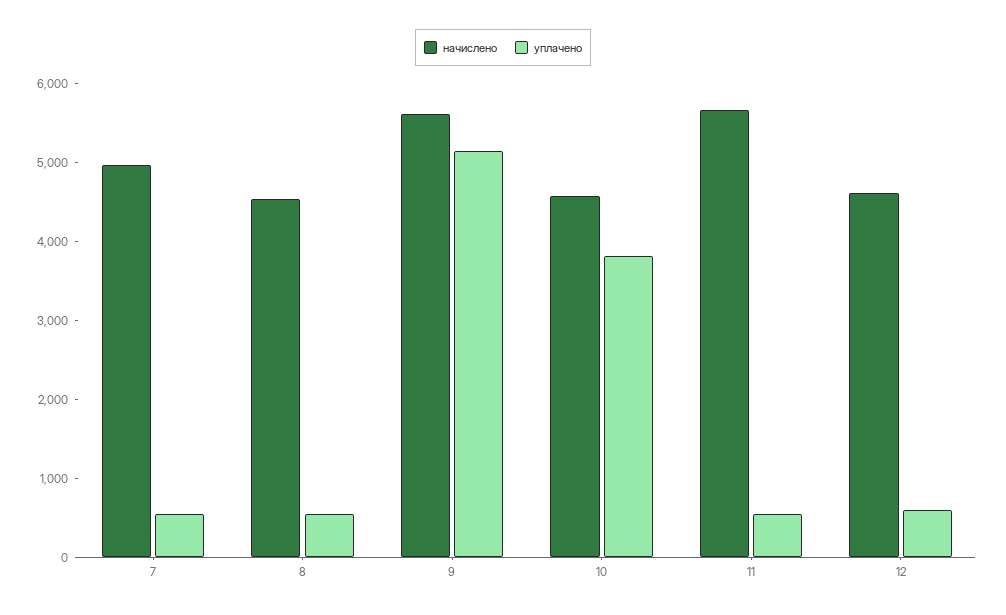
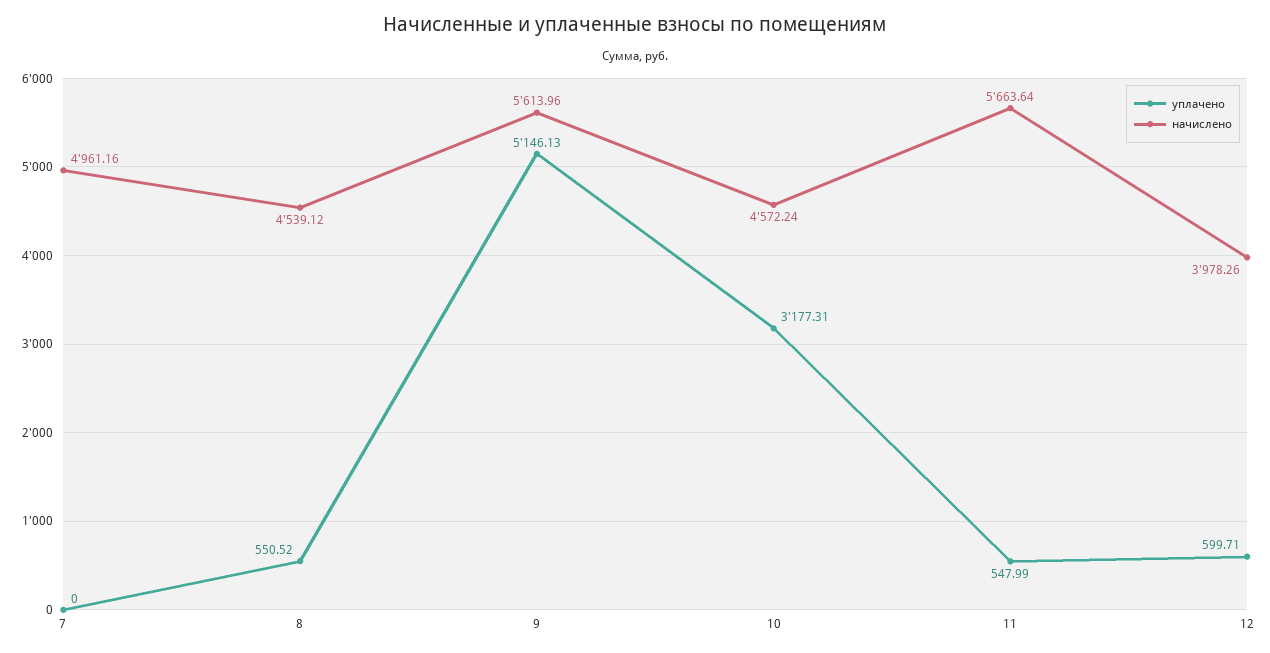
  {
    "начислено": {
      "7": 4961.16,
      "8": 4539.12,
      "9": 5613.96,
      "10": 4572.24,
      "11": 5663.64,
-     "12": 4600
+     "12": 3978.26
    },
    "уплачено": {
-     "7": 600,
+     "7": 0,
      "8": 550.52,
      "9": 5146.13,
-     "10": 3800,
+     "10": 3177.31,
      "11": 547.99,
      "12": 599.71
    }
  }

